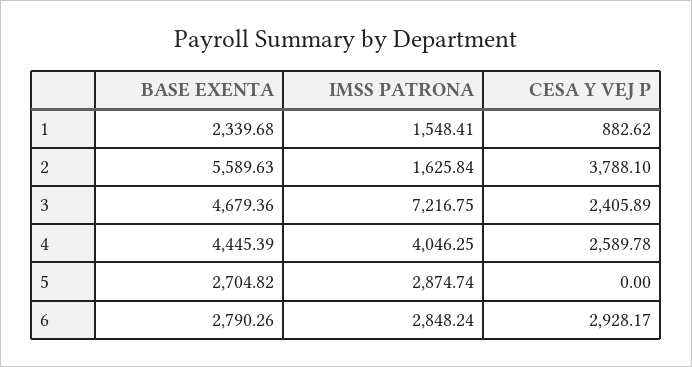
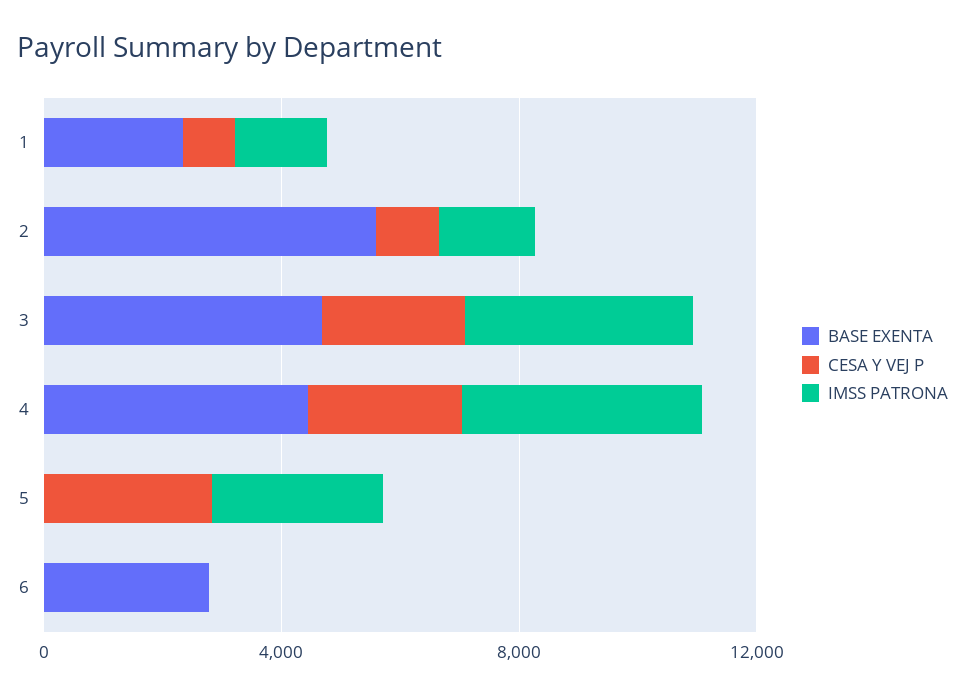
  {
    "BASE EXENTA": {
      "1": 2339.68,
      "2": 5589.63,
      "3": 4679.36,
      "4": 4445.39,
-     "5": 2704.82,
+     "5": 0,
      "6": 2790.26
    },
    "IMSS PATRONA": {
      "1": 1548.41,
      "2": 1625.84,
-     "3": 7216.75,
+     "3": 4000,
      "4": 4046.25,
      "5": 2874.74,
-     "6": 2848.24
+     "6": 0
    },
    "CESA Y VEJ P": {
      "1": 882.62,
-     "2": 3788.1,
+     "2": 1000,
      "3": 2405.89,
      "4": 2589.78,
-     "5": 0,
+     "5": 3000,
-     "6": 2928.17
+     "6": 0
    }
  }

